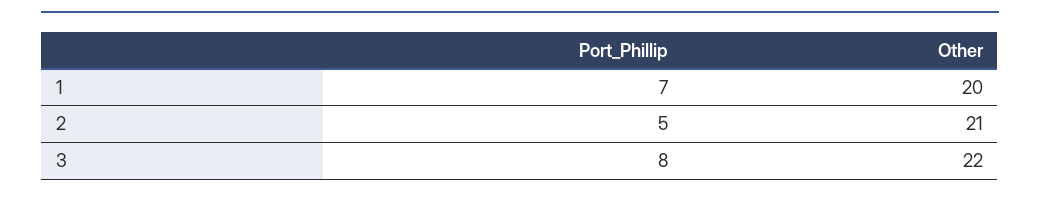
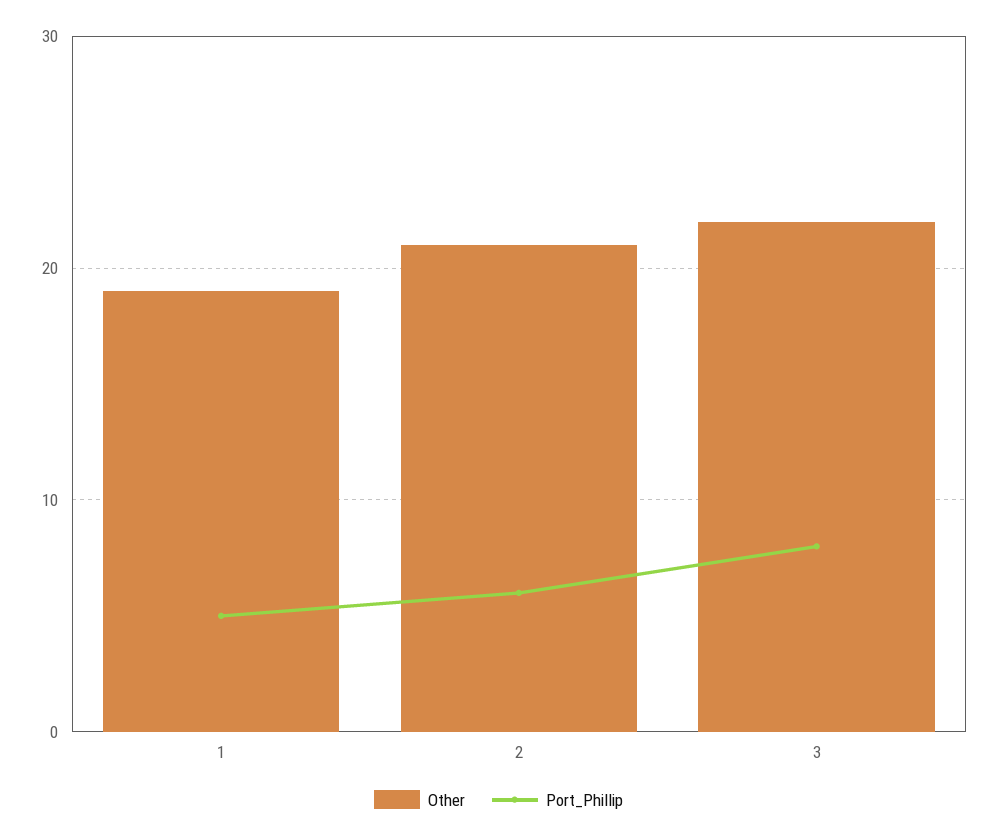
  {
    "Port_Phillip": {
-     "1": 7,
+     "1": 5,
-     "2": 5,
+     "2": 6,
      "3": 8
    },
    "Other": {
-     "1": 20,
+     "1": 19,
      "2": 21,
      "3": 22
    }
  }

